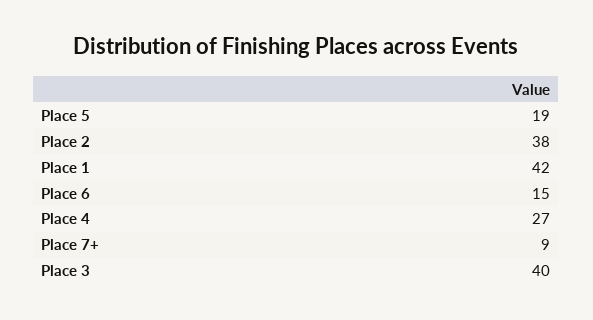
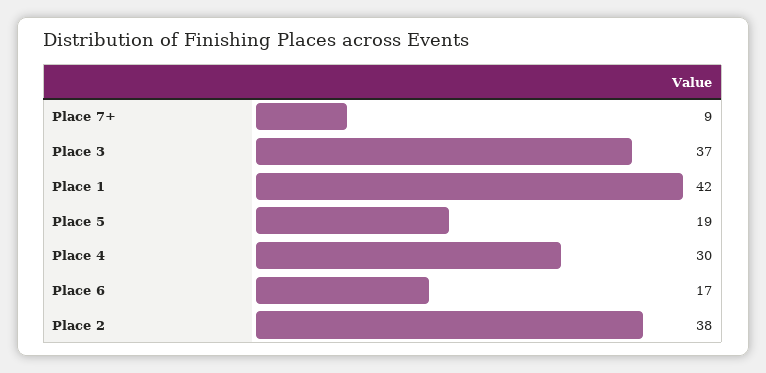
  {
    "Place 5": 19,
    "Place 2": 38,
    "Place 1": 42,
-   "Place 6": 15,
+   "Place 6": 17,
-   "Place 4": 27,
+   "Place 4": 30,
    "Place 7+": 9,
-   "Place 3": 40
+   "Place 3": 37
  }

